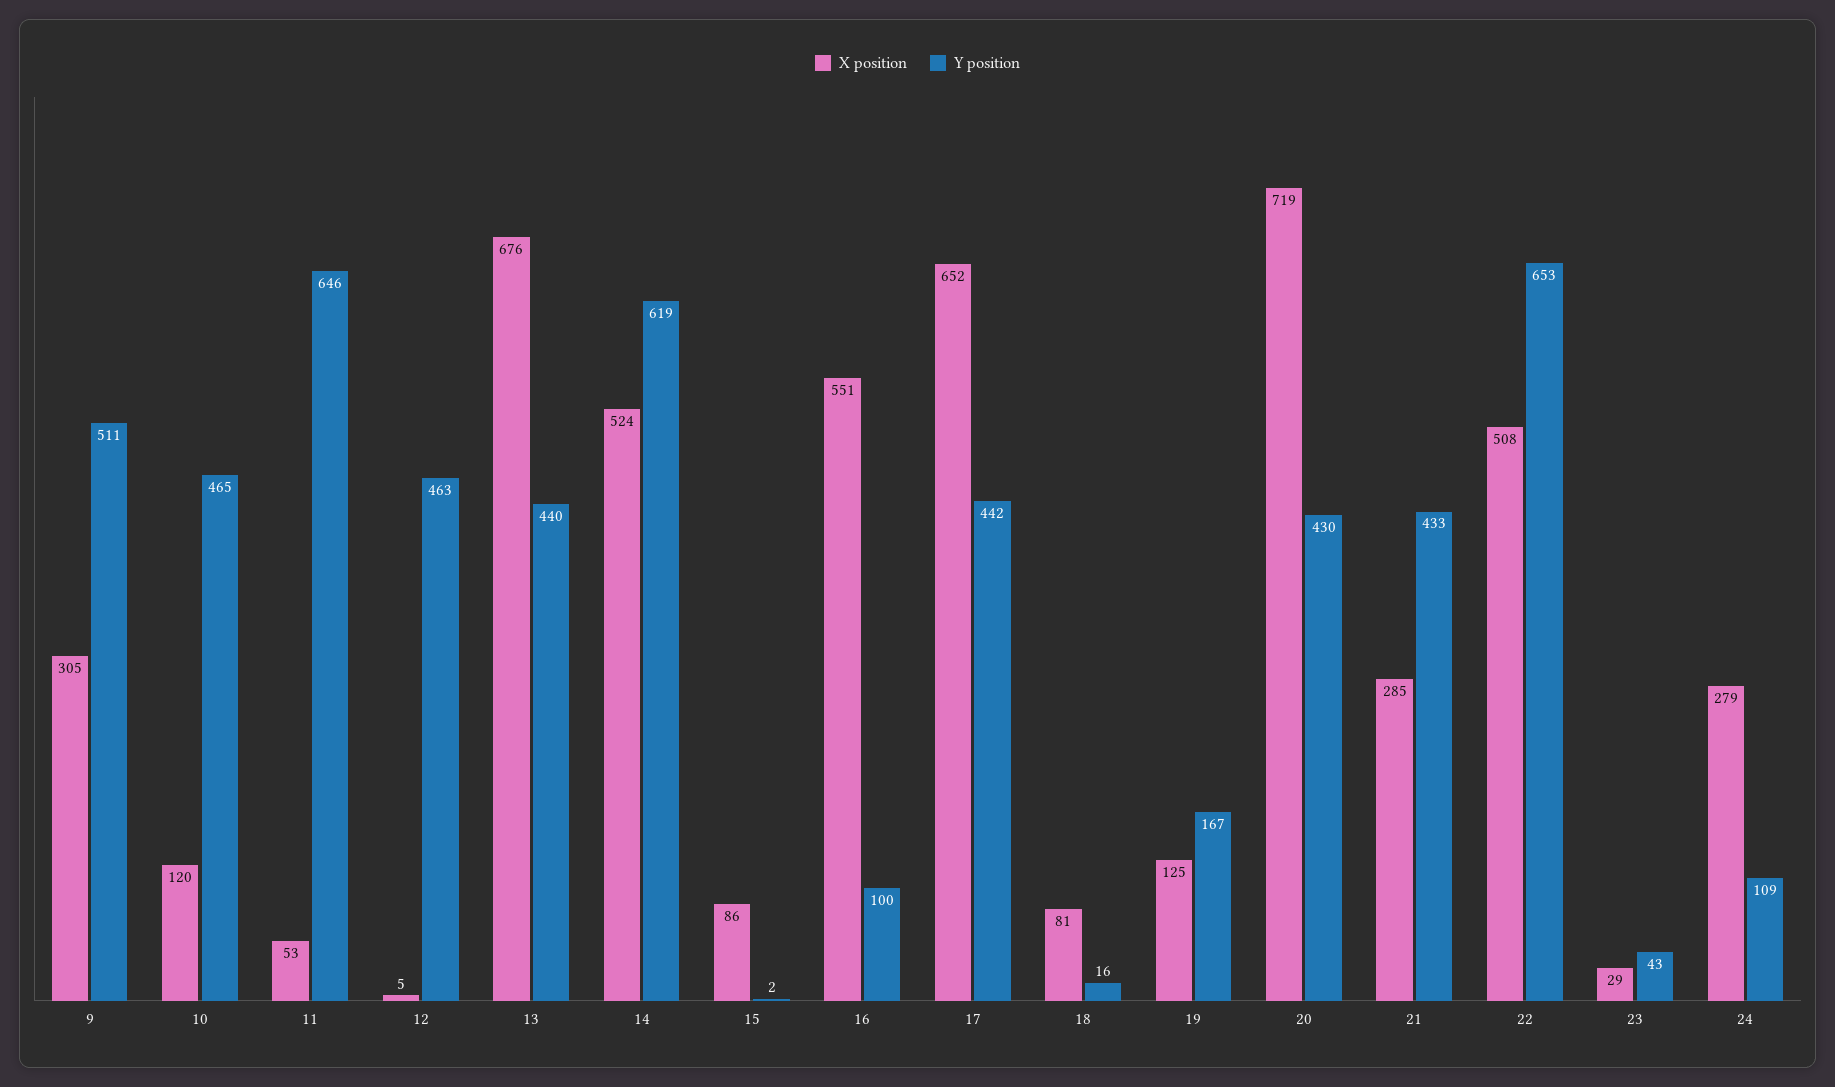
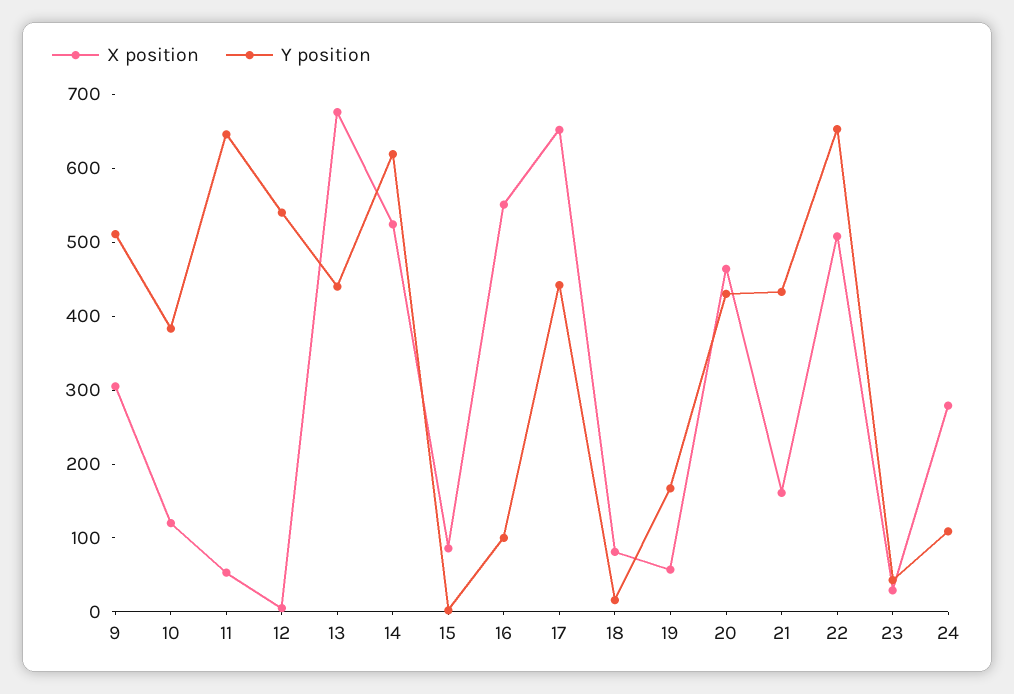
  {
    "X position": {
      "9": 305,
      "10": 120,
      "11": 53,
      "12": 5,
      "13": 676,
      "14": 524,
      "15": 86,
      "16": 551,
      "17": 652,
      "18": 81,
-     "19": 125,
+     "19": 60,
-     "20": 719,
+     "20": 460,
-     "21": 285,
+     "21": 160,
      "22": 508,
      "23": 29,
      "24": 279
    },
    "Y position": {
      "9": 511,
-     "10": 465,
+     "10": 380,
      "11": 646,
-     "12": 463,
+     "12": 540,
      "13": 440,
      "14": 619,
      "15": 2,
      "16": 100,
      "17": 442,
      "18": 16,
      "19": 167,
      "20": 430,
      "21": 433,
      "22": 653,
      "23": 43,
      "24": 109
    }
  }

